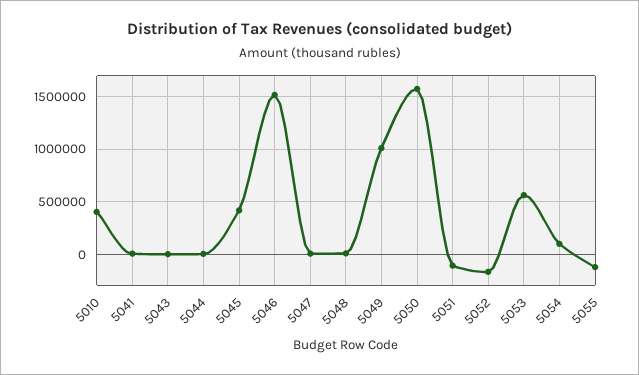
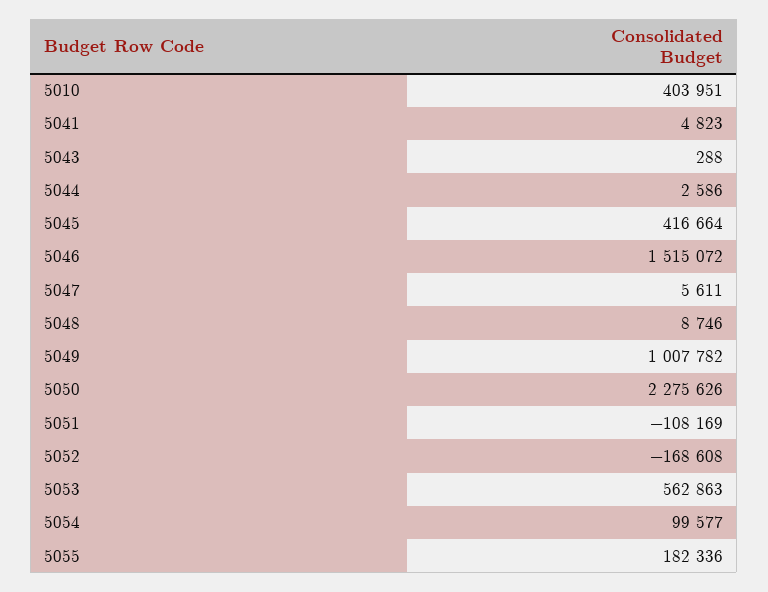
  {
    "5010": 403951,
    "5041": 4823,
    "5043": 288,
    "5044": 2586,
    "5045": 416664,
    "5046": 1515072,
    "5047": 5611,
    "5048": 8746,
    "5049": 1007782,
-   "5050": 1600000,
+   "5050": 2275626,
    "5051": -108169,
    "5052": -168608,
    "5053": 562863,
    "5054": 99577,
-   "5055": -100000
+   "5055": 182336
  }

